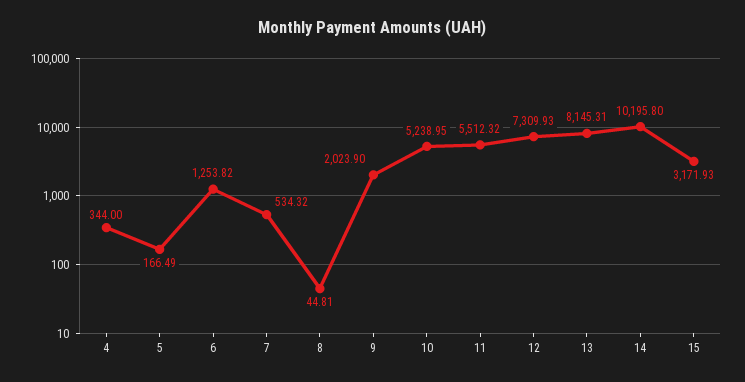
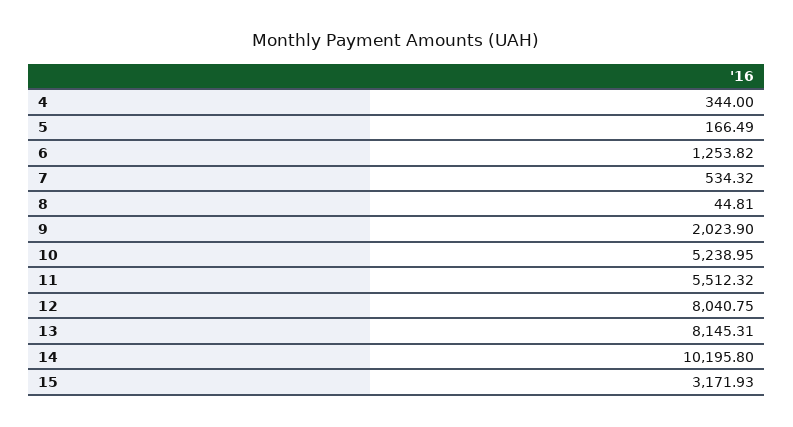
  {
    "4": 344,
    "5": 166.49,
    "6": 1253.82,
    "7": 534.32,
    "8": 44.81,
    "9": 2023.9,
    "10": 5238.95,
    "11": 5512.32,
-   "12": 7309.93,
+   "12": 8040.75,
    "13": 8145.31,
    "14": 10195.8,
    "15": 3171.93
  }

